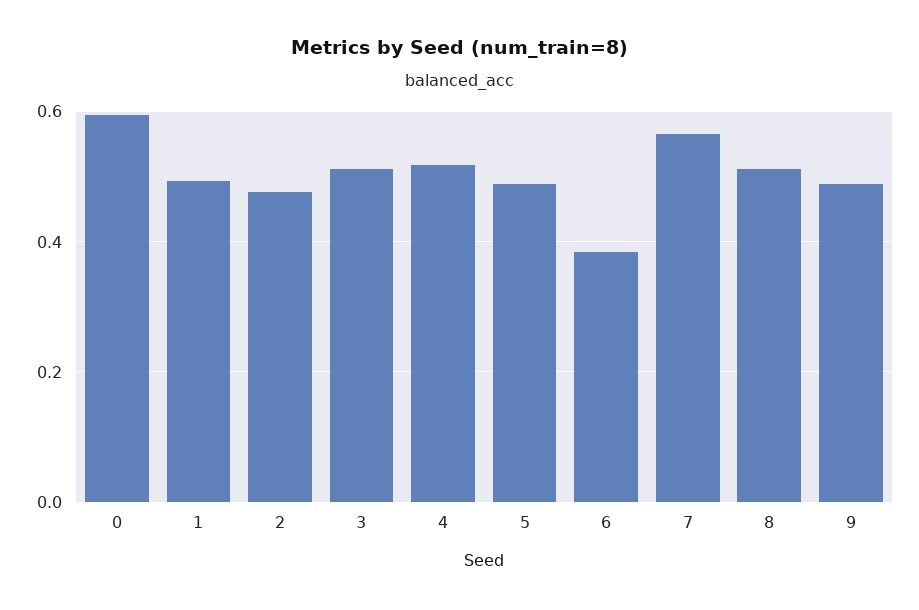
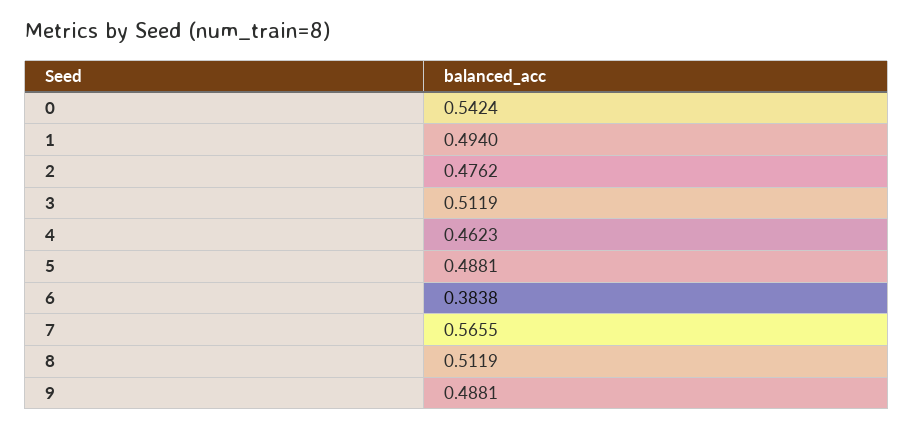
  {
-   "0": 0.6,
+   "0": 0.5424,
    "1": 0.494,
    "2": 0.4762,
    "3": 0.5119,
-   "4": 0.52,
+   "4": 0.4623,
    "5": 0.4881,
    "6": 0.3838,
    "7": 0.5655,
    "8": 0.5119,
    "9": 0.4881
  }

